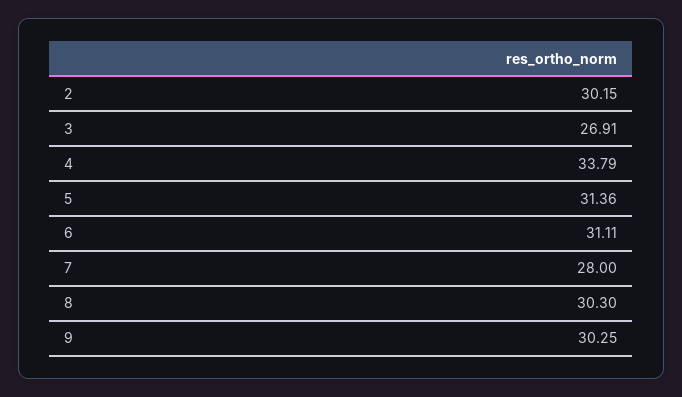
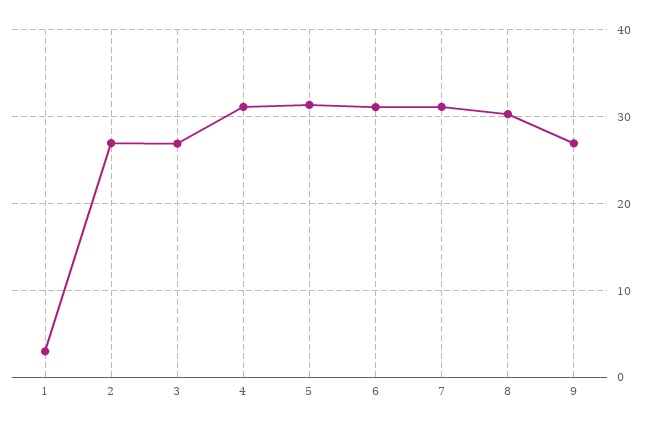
  {
-   "2": 30.15,
+   "2": 27,
    "3": 26.91,
-   "4": 33.79,
+   "4": 31,
    "5": 31.36,
    "6": 31.11,
-   "7": 28,
+   "7": 31,
    "8": 30.3,
-   "9": 30.25
+   "9": 27,
+   "1": 3
  }

